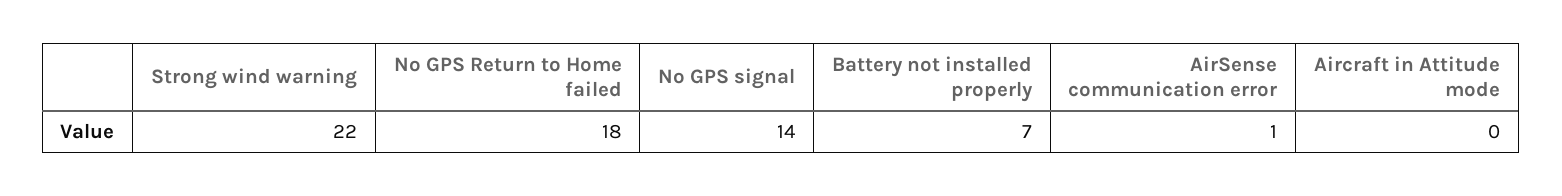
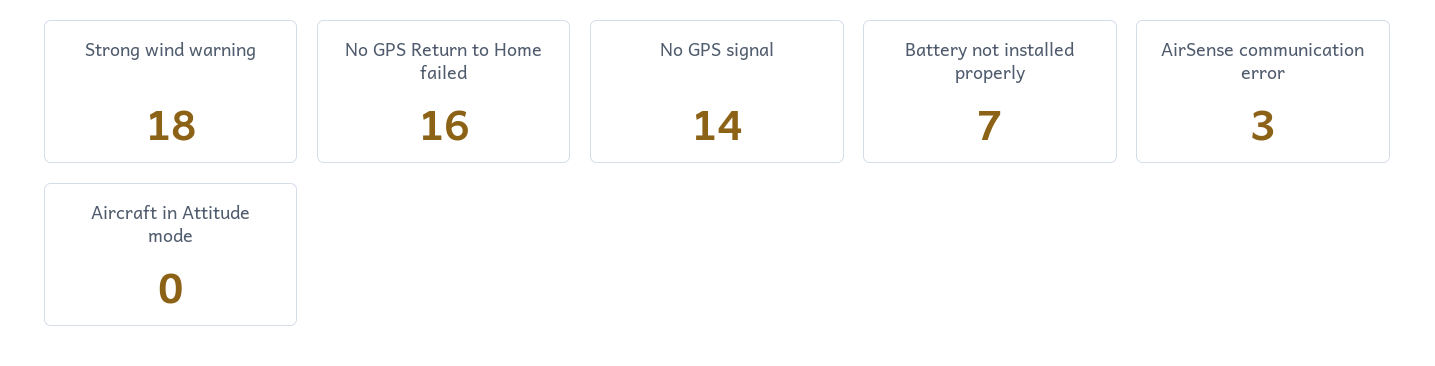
  {
-   "Strong wind warning": 22,
+   "Strong wind warning": 18,
-   "No GPS Return to Home failed": 18,
+   "No GPS Return to Home failed": 16,
    "No GPS signal": 14,
    "Battery not installed properly": 7,
-   "AirSense communication error": 1,
+   "AirSense communication error": 3,
    "Aircraft in Attitude mode": 0
  }

